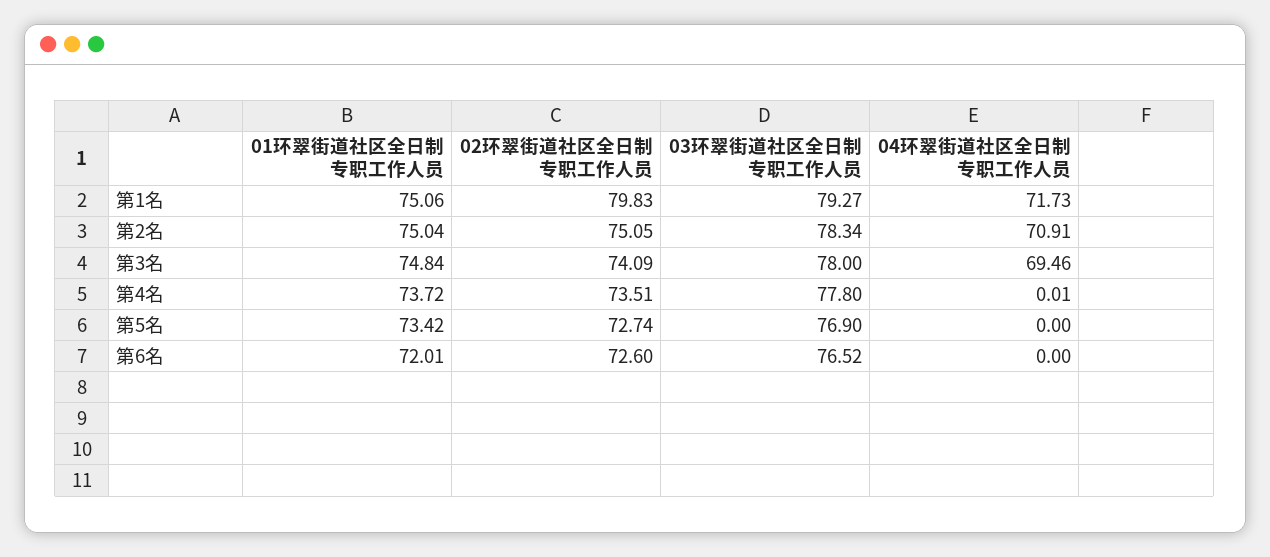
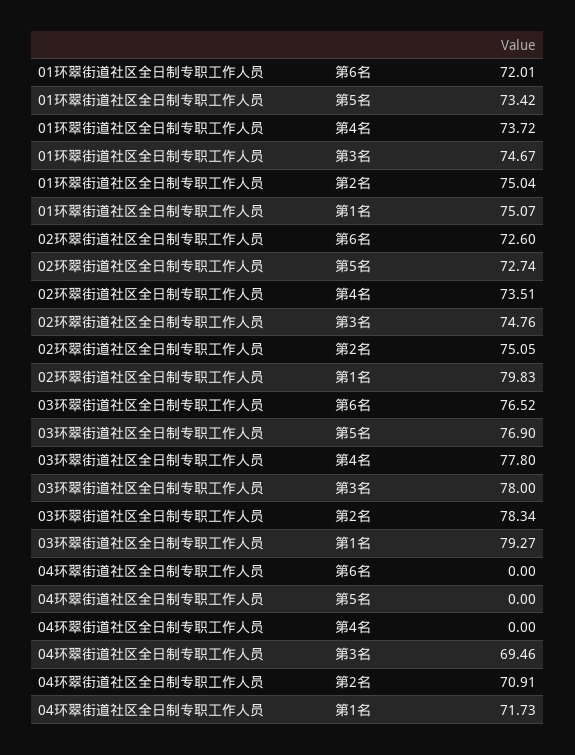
  {
    "01环翠街道社区全日制专职工作人员": {
-     "第1名": 75.06,
+     "第1名": 75.07,
      "第2名": 75.04,
-     "第3名": 74.84,
+     "第3名": 74.67,
      "第4名": 73.72,
      "第5名": 73.42,
      "第6名": 72.01
    },
    "02环翠街道社区全日制专职工作人员": {
      "第1名": 79.83,
      "第2名": 75.05,
-     "第3名": 74.09,
+     "第3名": 74.76,
      "第4名": 73.51,
      "第5名": 72.74,
      "第6名": 72.6
    },
    "03环翠街道社区全日制专职工作人员": {
      "第1名": 79.27,
      "第2名": 78.34,
      "第3名": 78,
      "第4名": 77.8,
      "第5名": 76.9,
      "第6名": 76.52
    },
    "04环翠街道社区全日制专职工作人员": {
      "第1名": 71.73,
      "第2名": 70.91,
      "第3名": 69.46,
-     "第4名": 0.01,
+     "第4名": 0,
      "第5名": 0,
      "第6名": 0
    }
  }

